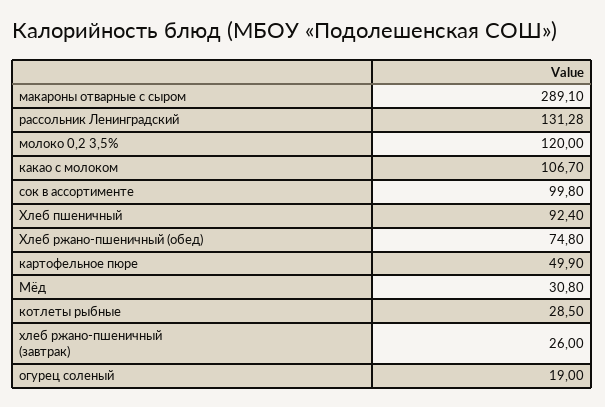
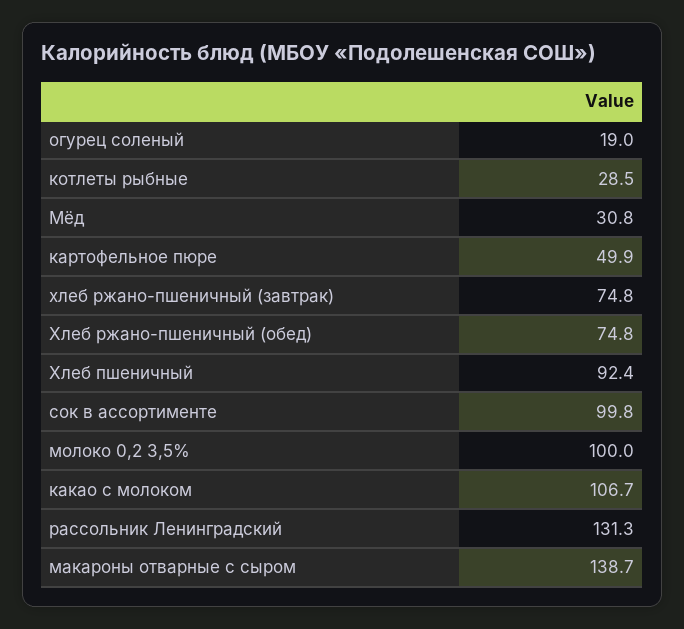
  {
-   "макароны отварные с сыром": 289.1,
+   "макароны отварные с сыром": 138.7,
    "рассольник Ленинградский": 131.28,
-   "молоко 0,2 3,5%": 120,
+   "молоко 0,2 3,5%": 100,
    "какао с молоком": 106.7,
    "сок в ассортименте": 99.8,
    "Хлеб пшеничный": 92.4,
    "Хлеб ржано-пшеничный (обед)": 74.8,
    "картофельное пюре": 49.9,
    "Мёд": 30.8,
    "котлеты рыбные": 28.5,
-   "хлеб ржано-пшеничный (завтрак)": 26,
+   "хлеб ржано-пшеничный (завтрак)": 74.8,
    "огурец соленый": 19
  }

